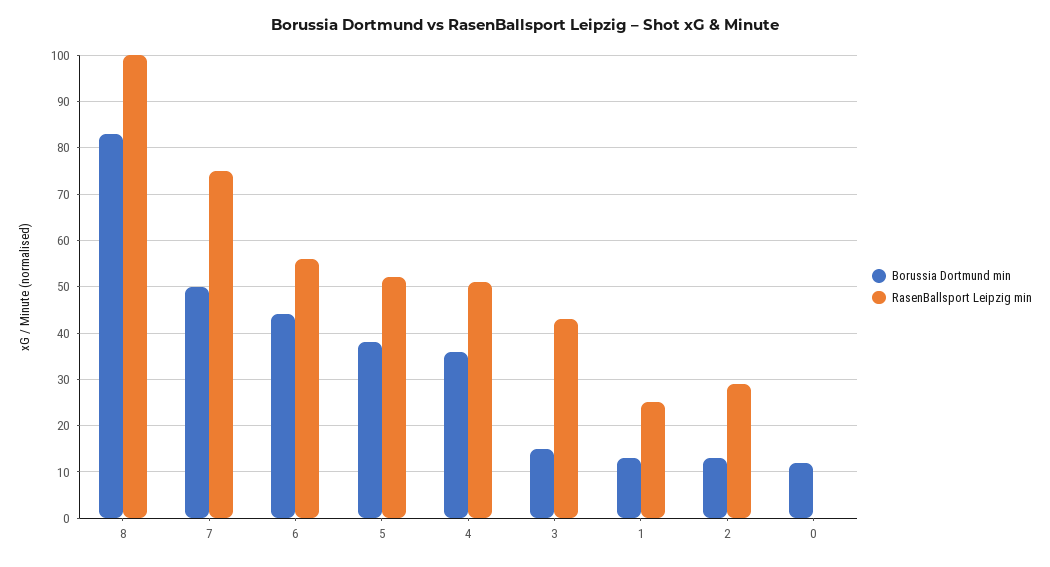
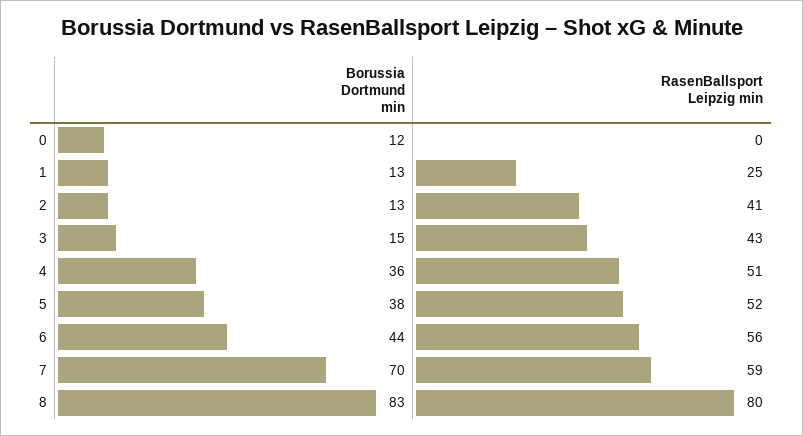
  {
    "Borussia Dortmund min": {
      "8": 83,
-     "7": 50,
+     "7": 70,
      "6": 44,
      "5": 38,
      "4": 36,
      "3": 15,
      "1": 13,
      "2": 13,
      "0": 12
    },
    "RasenBallsport Leipzig min": {
-     "8": 100,
+     "8": 80,
-     "7": 75,
+     "7": 59,
      "6": 56,
      "5": 52,
      "4": 51,
      "3": 43,
      "1": 25,
-     "2": 30,
+     "2": 41,
      "0": 0
    }
  }

